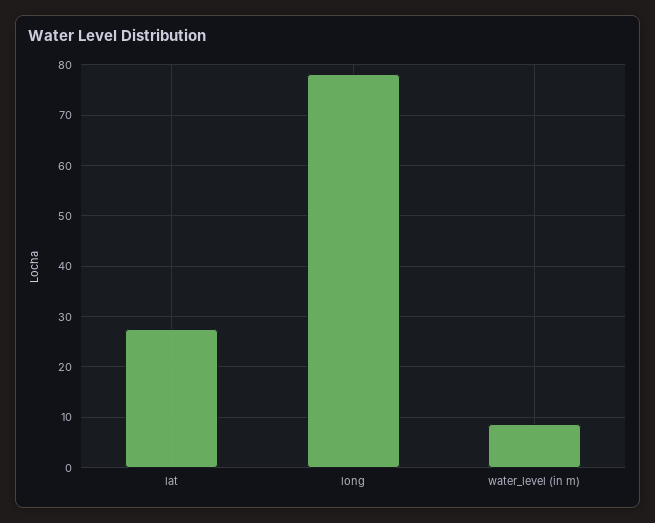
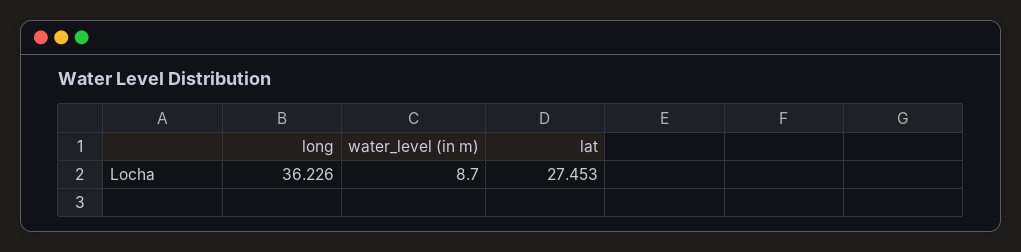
  {
    "lat": 27.453,
-   "long": 78,
+   "long": 36.226,
    "water_level (in m)": 8.7
  }

